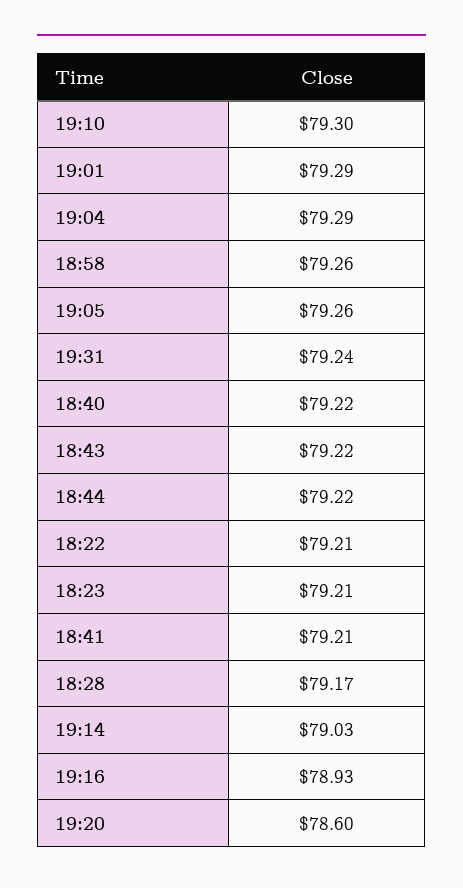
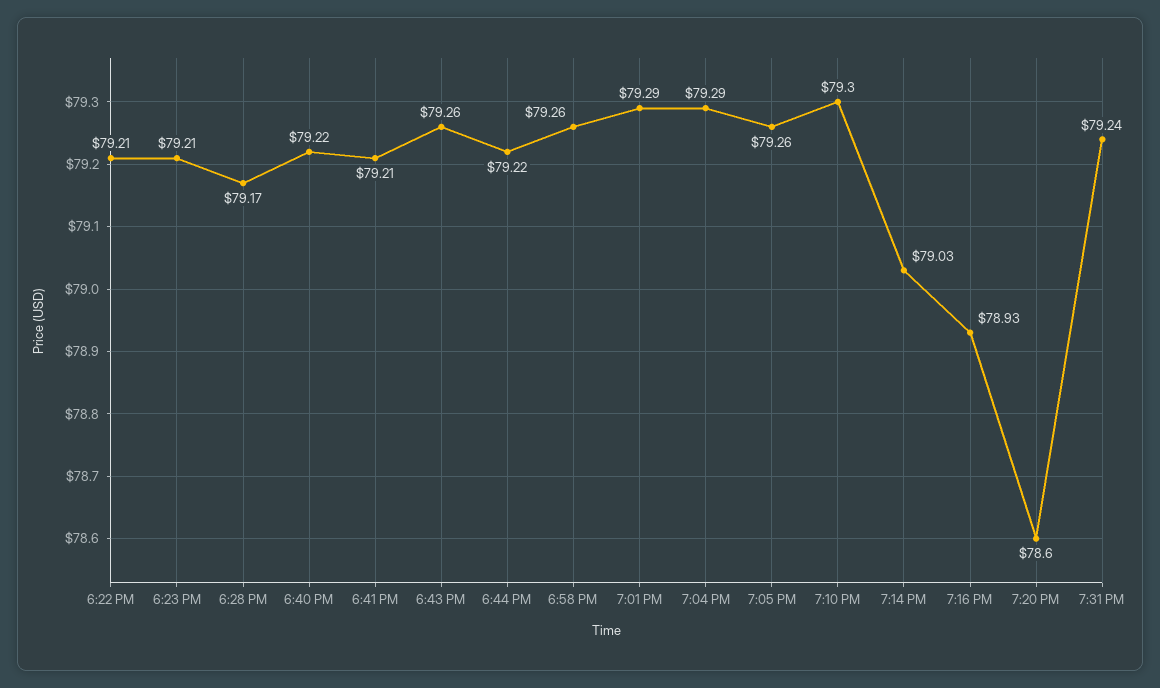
  {
    "19:10": 79.3,
    "19:01": 79.29,
    "19:04": 79.29,
    "18:58": 79.26,
    "19:05": 79.26,
    "19:31": 79.24,
    "18:40": 79.22,
-   "18:43": 79.22,
+   "18:43": 79.26,
    "18:44": 79.22,
    "18:22": 79.21,
    "18:23": 79.21,
    "18:41": 79.21,
    "18:28": 79.17,
    "19:14": 79.03,
    "19:16": 78.93,
    "19:20": 78.6
  }

